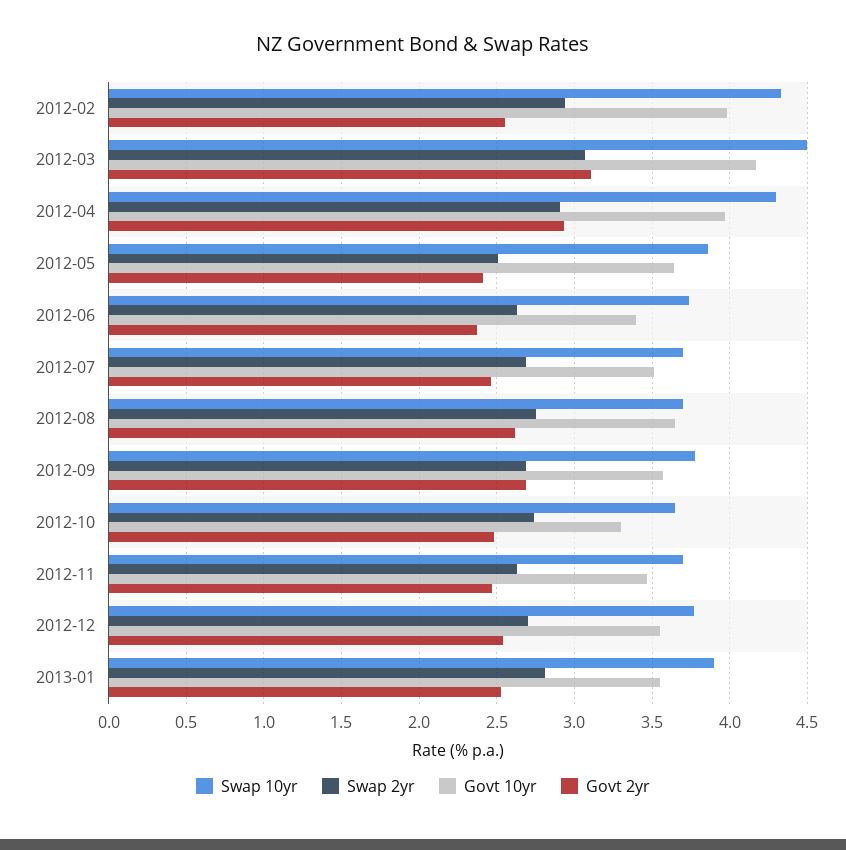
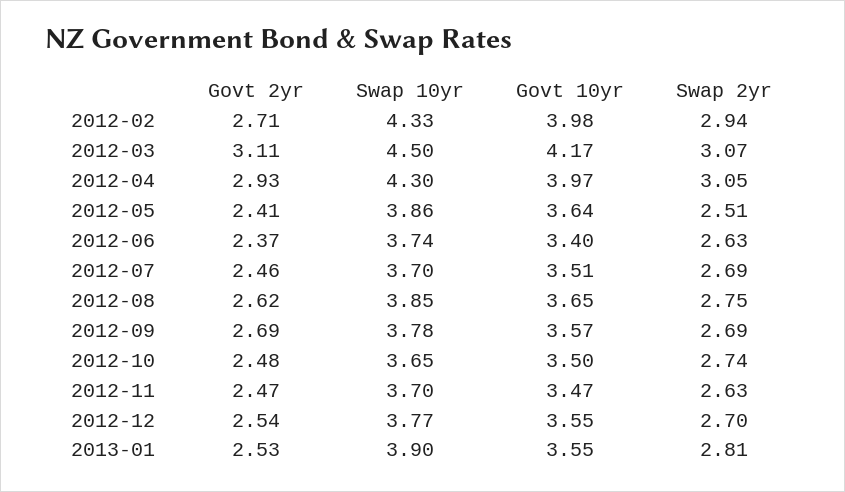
  {
    "Swap 10yr": {
      "2012-02": 4.33,
      "2012-03": 4.5,
      "2012-04": 4.3,
      "2012-05": 3.86,
      "2012-06": 3.74,
      "2012-07": 3.7,
-     "2012-08": 3.7,
+     "2012-08": 3.85,
      "2012-09": 3.78,
      "2012-10": 3.65,
      "2012-11": 3.7,
      "2012-12": 3.77,
      "2013-01": 3.9
    },
    "Swap 2yr": {
      "2012-02": 2.94,
      "2012-03": 3.07,
-     "2012-04": 2.9,
+     "2012-04": 3.05,
      "2012-05": 2.51,
      "2012-06": 2.63,
      "2012-07": 2.69,
      "2012-08": 2.75,
      "2012-09": 2.69,
      "2012-10": 2.74,
      "2012-11": 2.63,
      "2012-12": 2.7,
      "2013-01": 2.81
    },
    "Govt 10yr": {
      "2012-02": 3.98,
      "2012-03": 4.17,
      "2012-04": 3.97,
      "2012-05": 3.64,
      "2012-06": 3.4,
      "2012-07": 3.51,
      "2012-08": 3.65,
      "2012-09": 3.57,
-     "2012-10": 3.3,
+     "2012-10": 3.5,
      "2012-11": 3.47,
      "2012-12": 3.55,
      "2013-01": 3.55
    },
    "Govt 2yr": {
-     "2012-02": 2.55,
+     "2012-02": 2.71,
      "2012-03": 3.11,
      "2012-04": 2.93,
      "2012-05": 2.41,
      "2012-06": 2.37,
      "2012-07": 2.46,
      "2012-08": 2.62,
      "2012-09": 2.69,
      "2012-10": 2.48,
      "2012-11": 2.47,
      "2012-12": 2.54,
      "2013-01": 2.53
    }
  }

